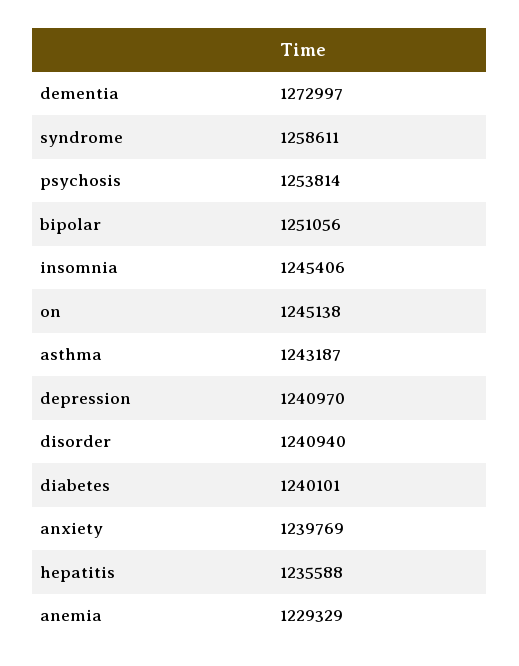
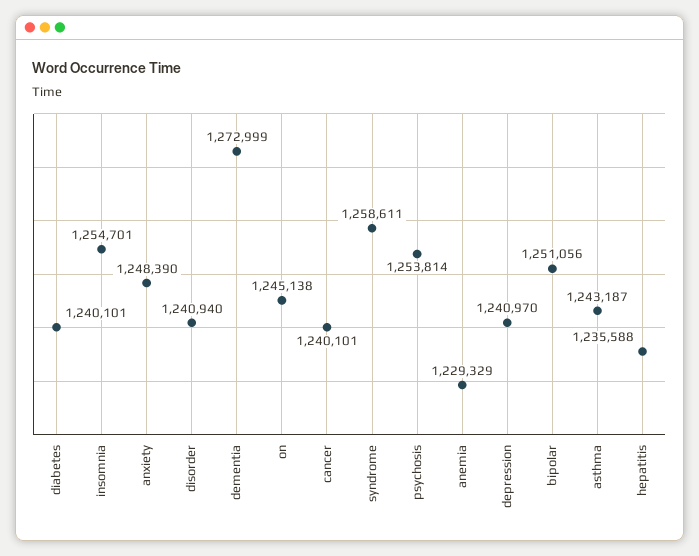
  {
-   "dementia": 1272997,
+   "dementia": 1272999,
    "syndrome": 1258611,
    "psychosis": 1253814,
    "bipolar": 1251056,
-   "insomnia": 1245406,
+   "insomnia": 1254701,
    "on": 1245138,
    "asthma": 1243187,
    "depression": 1240970,
    "disorder": 1240940,
    "diabetes": 1240101,
-   "anxiety": 1239769,
+   "anxiety": 1248390,
    "hepatitis": 1235588,
-   "anemia": 1229329
+   "anemia": 1229329,
+   "cancer": 1240101
  }

